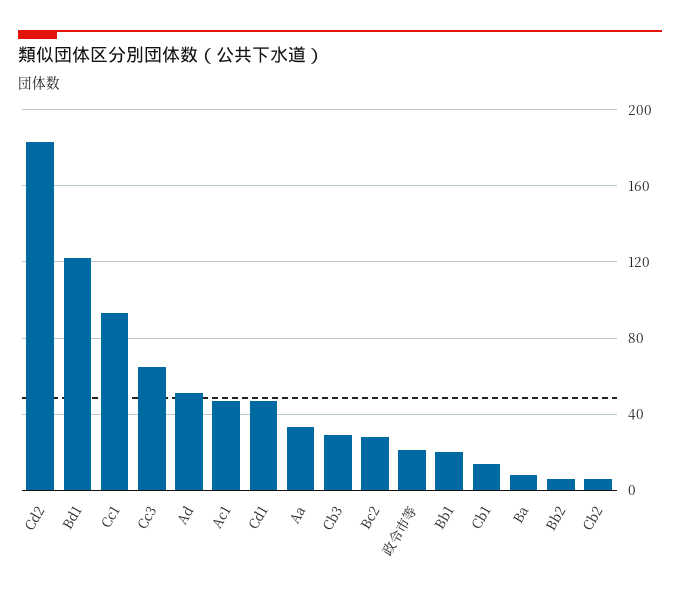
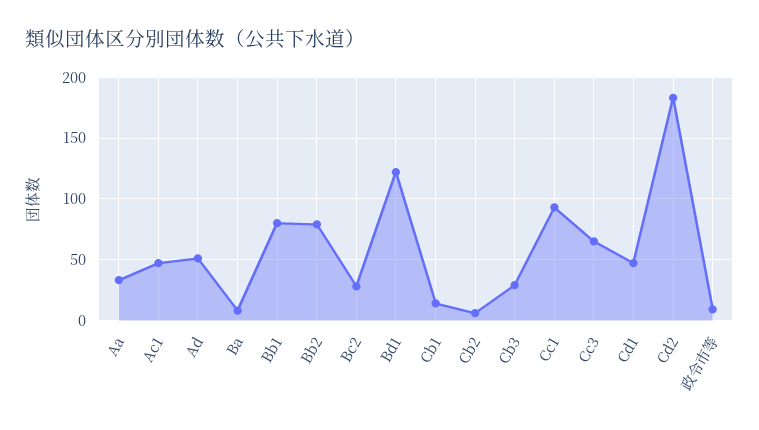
  {
    "Cd2": 185,
    "Bd1": 120,
    "Cc1": 95,
    "Cc3": 65,
    "Ad": 50,
    "Ac1": 45,
    "Cd1": 45,
    "Aa": 35,
    "Cb3": 30,
    "Bc2": 30,
-   "政令市等": 20,
+   "政令市等": 10,
-   "Bb1": 20,
+   "Bb1": 80,
    "Cb1": 15,
    "Ba": 10,
-   "Bb2": 5,
+   "Bb2": 80,
    "Cb2": 5
  }

